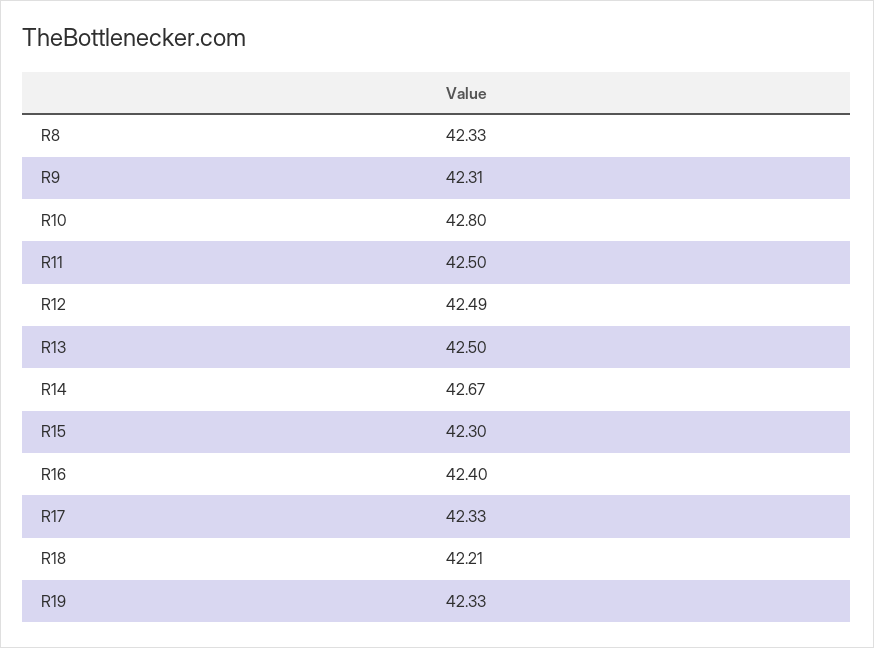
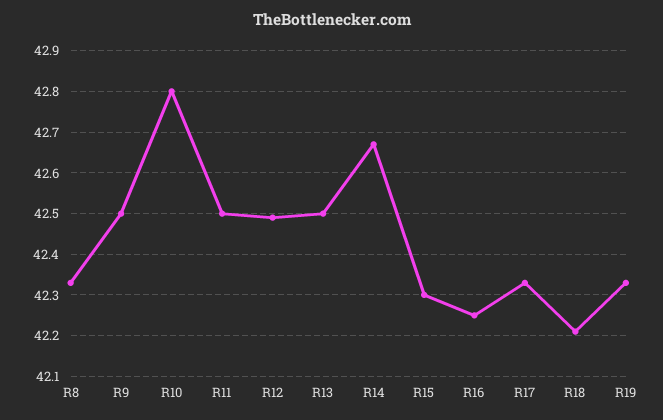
  {
    "R8": 42.33,
-   "R9": 42.31,
+   "R9": 42.5,
    "R10": 42.8,
    "R11": 42.5,
    "R12": 42.49,
    "R13": 42.5,
    "R14": 42.67,
    "R15": 42.3,
-   "R16": 42.4,
+   "R16": 42.25,
    "R17": 42.33,
    "R18": 42.21,
    "R19": 42.33
  }

